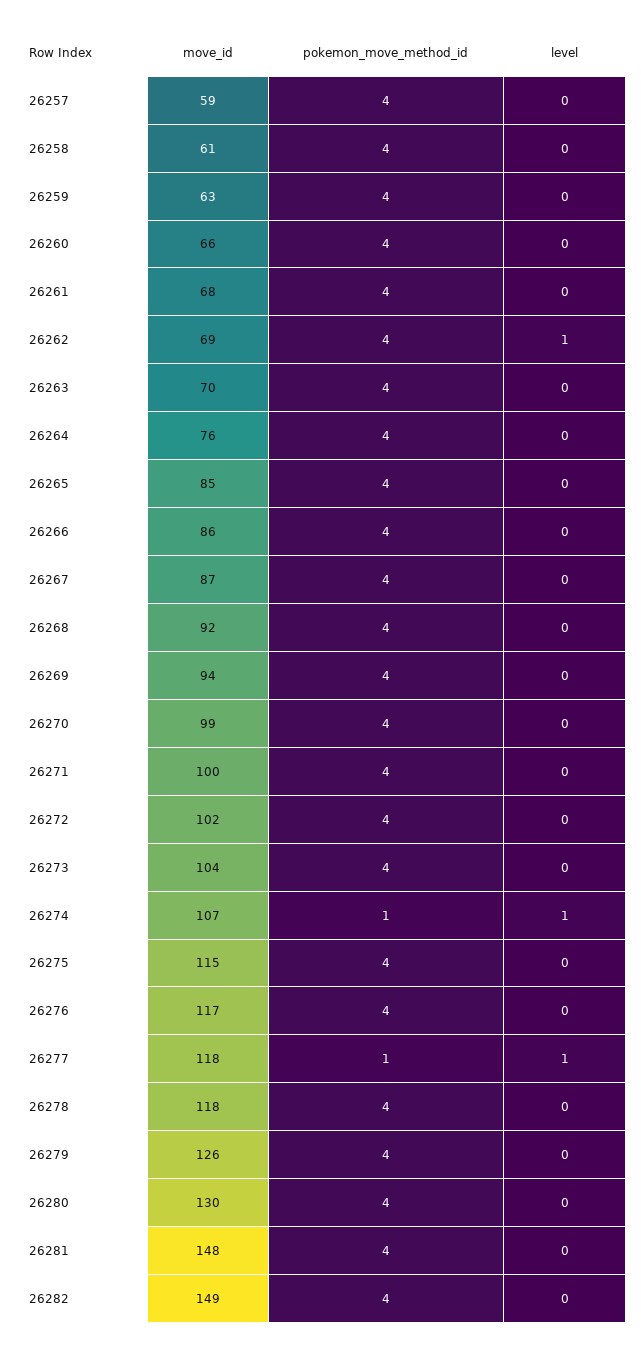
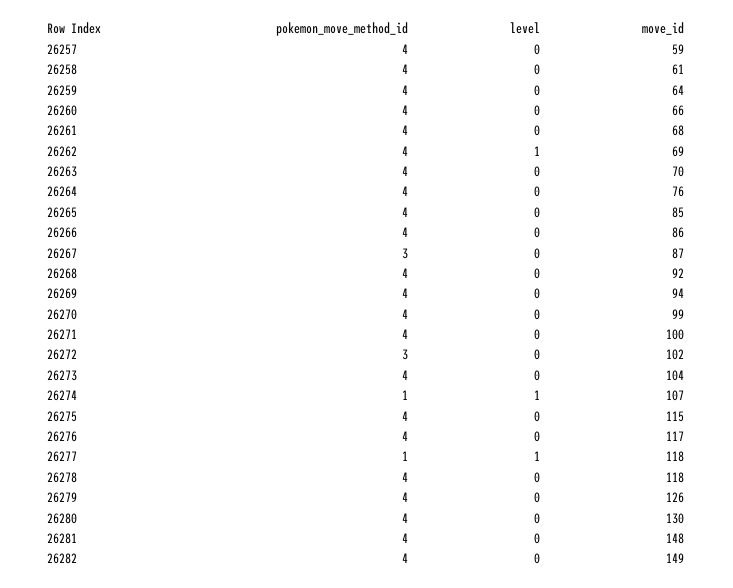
  {
    "move_id": {
      "26257": 59,
      "26258": 61,
-     "26259": 63,
+     "26259": 64,
      "26260": 66,
      "26261": 68,
      "26262": 69,
      "26263": 70,
      "26264": 76,
      "26265": 85,
      "26266": 86,
      "26267": 87,
      "26268": 92,
      "26269": 94,
      "26270": 99,
      "26271": 100,
      "26272": 102,
      "26273": 104,
      "26274": 107,
      "26275": 115,
      "26276": 117,
      "26277": 118,
      "26278": 118,
      "26279": 126,
      "26280": 130,
      "26281": 148,
      "26282": 149
    },
    "pokemon_move_method_id": {
      "26257": 4,
      "26258": 4,
      "26259": 4,
      "26260": 4,
      "26261": 4,
      "26262": 4,
      "26263": 4,
      "26264": 4,
      "26265": 4,
      "26266": 4,
-     "26267": 4,
+     "26267": 3,
      "26268": 4,
      "26269": 4,
      "26270": 4,
      "26271": 4,
-     "26272": 4,
+     "26272": 3,
      "26273": 4,
      "26274": 1,
      "26275": 4,
      "26276": 4,
      "26277": 1,
      "26278": 4,
      "26279": 4,
      "26280": 4,
      "26281": 4,
      "26282": 4
    },
    "level": {
      "26257": 0,
      "26258": 0,
      "26259": 0,
      "26260": 0,
      "26261": 0,
      "26262": 1,
      "26263": 0,
      "26264": 0,
      "26265": 0,
      "26266": 0,
      "26267": 0,
      "26268": 0,
      "26269": 0,
      "26270": 0,
      "26271": 0,
      "26272": 0,
      "26273": 0,
      "26274": 1,
      "26275": 0,
      "26276": 0,
      "26277": 1,
      "26278": 0,
      "26279": 0,
      "26280": 0,
      "26281": 0,
      "26282": 0
    }
  }

